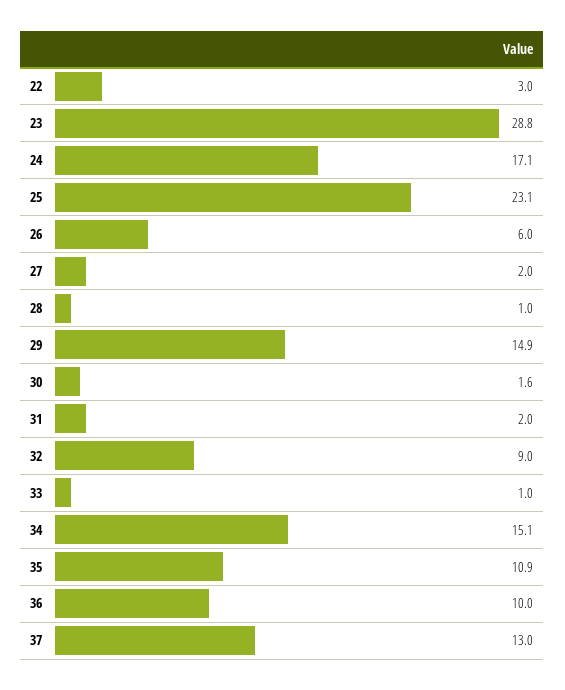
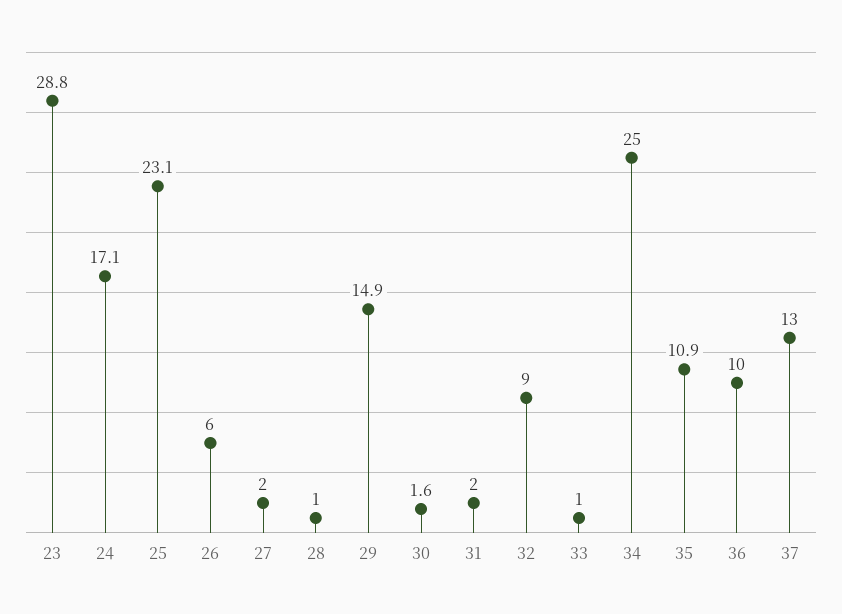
  {
-   "22": 3,
    "23": 28.8,
    "24": 17.1,
    "25": 23.1,
    "26": 6,
    "27": 2,
    "28": 1,
    "29": 14.9,
    "30": 1.6,
    "31": 2,
    "32": 9,
    "33": 1,
-   "34": 15.1,
+   "34": 25,
    "35": 10.9,
    "36": 10,
    "37": 13
  }

